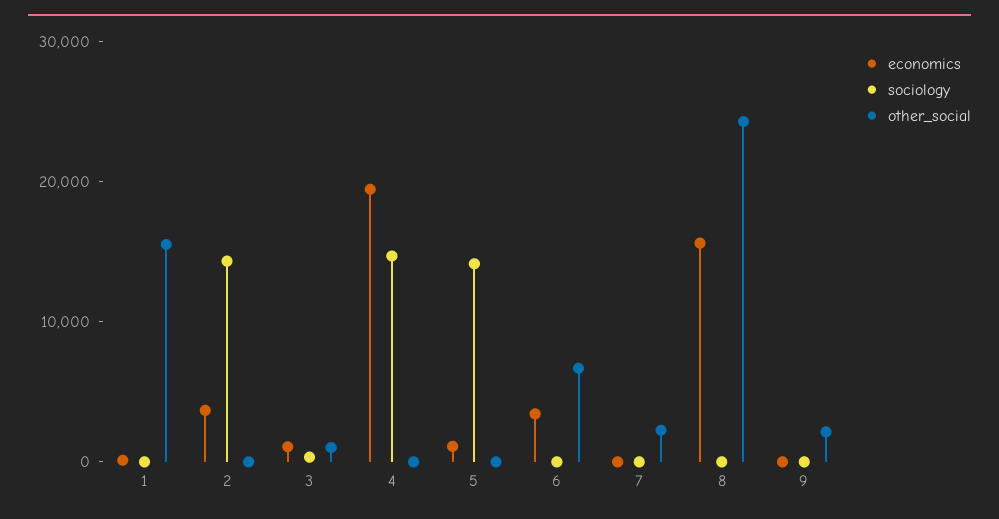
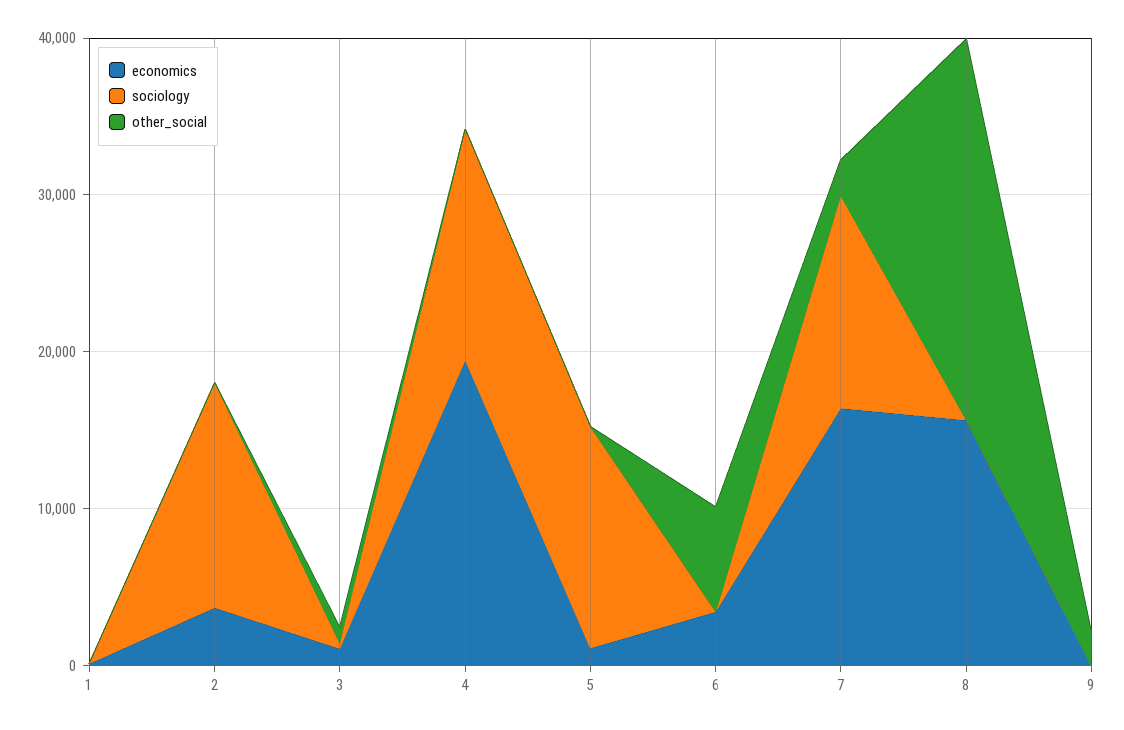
  {
    "economics": {
      "1": 0,
      "2": 4000,
      "3": 2000,
      "4": 20000,
      "5": 2000,
      "6": 4000,
-     "7": 0,
+     "7": 16000,
      "8": 16000,
      "9": 0
    },
    "sociology": {
      "1": 0,
      "2": 14000,
      "3": 0,
      "4": 14000,
      "5": 14000,
      "6": 0,
-     "7": 0,
+     "7": 14000,
      "8": 0,
      "9": 0
    },
    "other_social": {
-     "1": 16000,
+     "1": 0,
      "2": 0,
      "3": 2000,
      "4": 0,
      "5": 0,
      "6": 6000,
      "7": 2000,
      "8": 24000,
      "9": 2000
    }
  }

